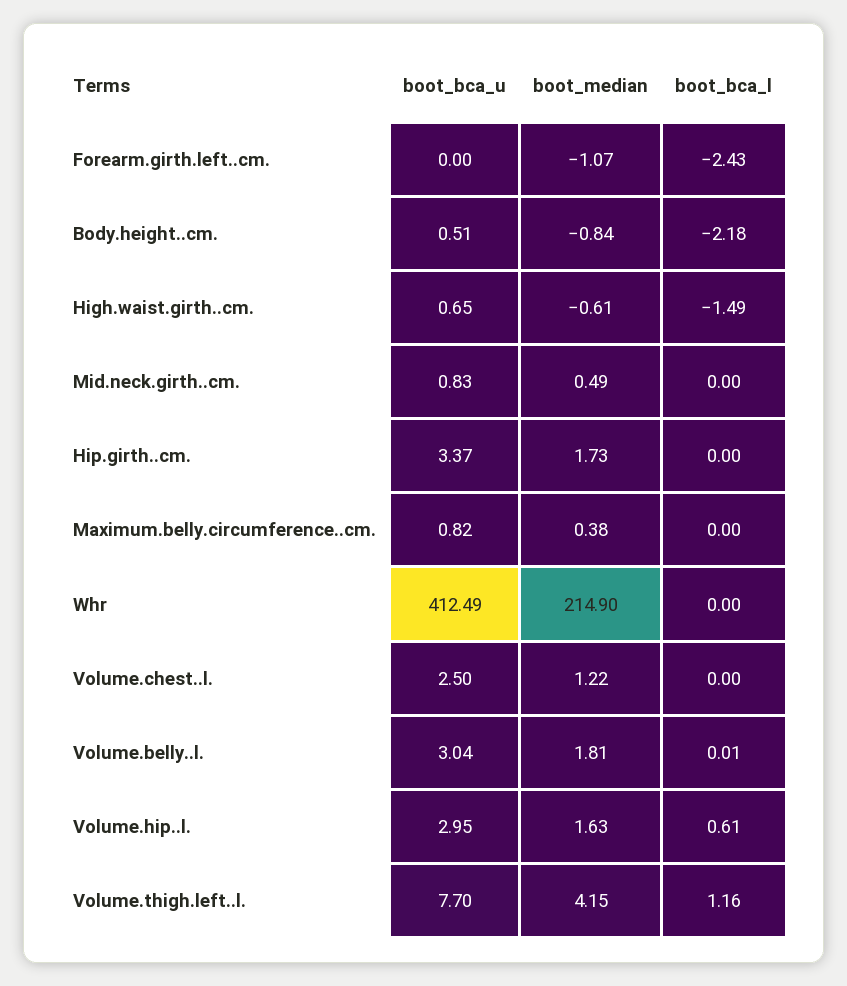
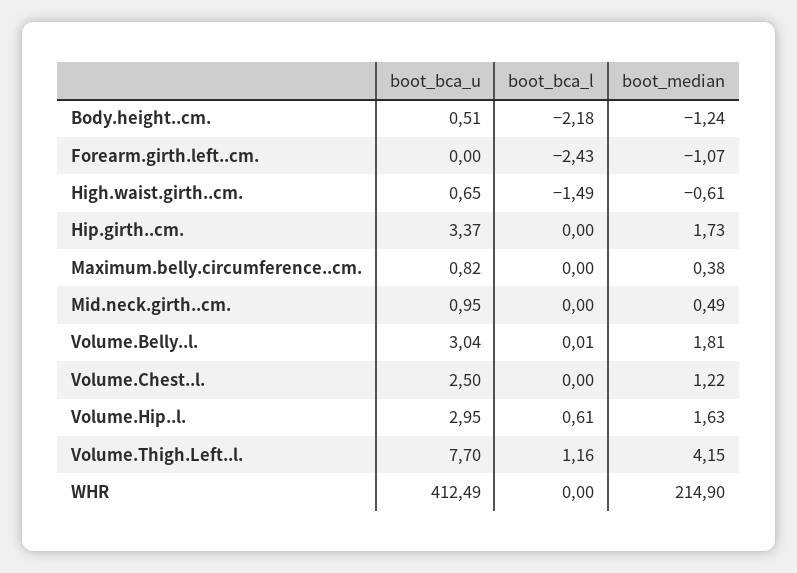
  {
    "boot_bca_u": {
      "Forearm.girth.left..cm.": 0,
      "Body.height..cm.": 0.51,
      "High.waist.girth..cm.": 0.65,
-     "Mid.neck.girth..cm.": 0.83,
+     "Mid.neck.girth..cm.": 0.95,
      "Hip.girth..cm.": 3.37,
      "Maximum.belly.circumference..cm.": 0.82,
      "Whr": 412.49,
      "Volume.chest..l.": 2.5,
      "Volume.belly..l.": 3.04,
      "Volume.hip..l.": 2.95,
      "Volume.thigh.left..l.": 7.7
    },
    "boot_median": {
      "Forearm.girth.left..cm.": -1.07,
-     "Body.height..cm.": -0.84,
+     "Body.height..cm.": -1.24,
      "High.waist.girth..cm.": -0.61,
      "Mid.neck.girth..cm.": 0.49,
      "Hip.girth..cm.": 1.73,
      "Maximum.belly.circumference..cm.": 0.38,
      "Whr": 214.9,
      "Volume.chest..l.": 1.22,
      "Volume.belly..l.": 1.81,
      "Volume.hip..l.": 1.63,
      "Volume.thigh.left..l.": 4.15
    },
    "boot_bca_l": {
      "Forearm.girth.left..cm.": -2.43,
      "Body.height..cm.": -2.18,
      "High.waist.girth..cm.": -1.49,
      "Mid.neck.girth..cm.": 0,
      "Hip.girth..cm.": 0,
      "Maximum.belly.circumference..cm.": 0,
      "Whr": 0,
      "Volume.chest..l.": 0,
      "Volume.belly..l.": 0.01,
      "Volume.hip..l.": 0.61,
      "Volume.thigh.left..l.": 1.16
    }
  }

